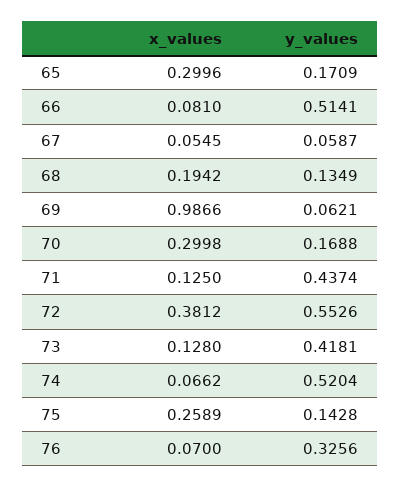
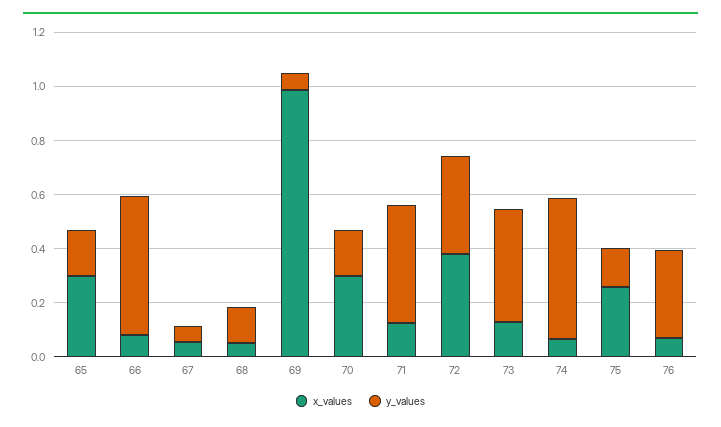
  {
    "x_values": {
      "65": 0.2996,
      "66": 0.081,
      "67": 0.0545,
-     "68": 0.1942,
+     "68": 0.05,
      "69": 0.9866,
      "70": 0.2998,
      "71": 0.125,
      "72": 0.3812,
      "73": 0.128,
      "74": 0.0662,
      "75": 0.2589,
      "76": 0.07
    },
    "y_values": {
      "65": 0.1709,
      "66": 0.5141,
      "67": 0.0587,
      "68": 0.1349,
      "69": 0.0621,
      "70": 0.1688,
      "71": 0.4374,
-     "72": 0.5526,
+     "72": 0.35,
      "73": 0.4181,
      "74": 0.5204,
      "75": 0.1428,
      "76": 0.3256
    }
  }

